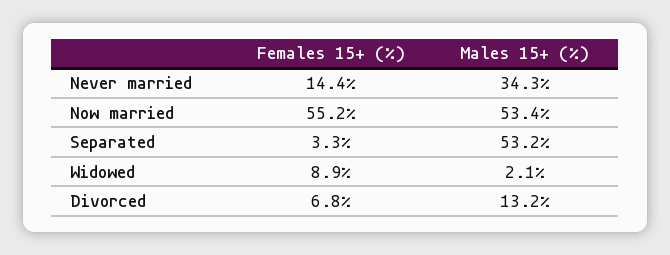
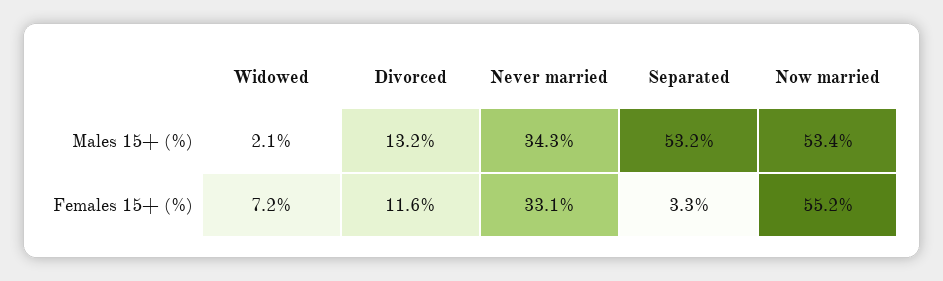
  {
    "Females 15+ (%)": {
-     "Never married": 14.4,
+     "Never married": 33.1,
      "Now married": 55.2,
      "Separated": 3.3,
-     "Widowed": 8.9,
+     "Widowed": 7.2,
-     "Divorced": 6.8
+     "Divorced": 11.6
    },
    "Males 15+ (%)": {
      "Never married": 34.3,
      "Now married": 53.4,
      "Separated": 53.2,
      "Widowed": 2.1,
      "Divorced": 13.2
    }
  }

